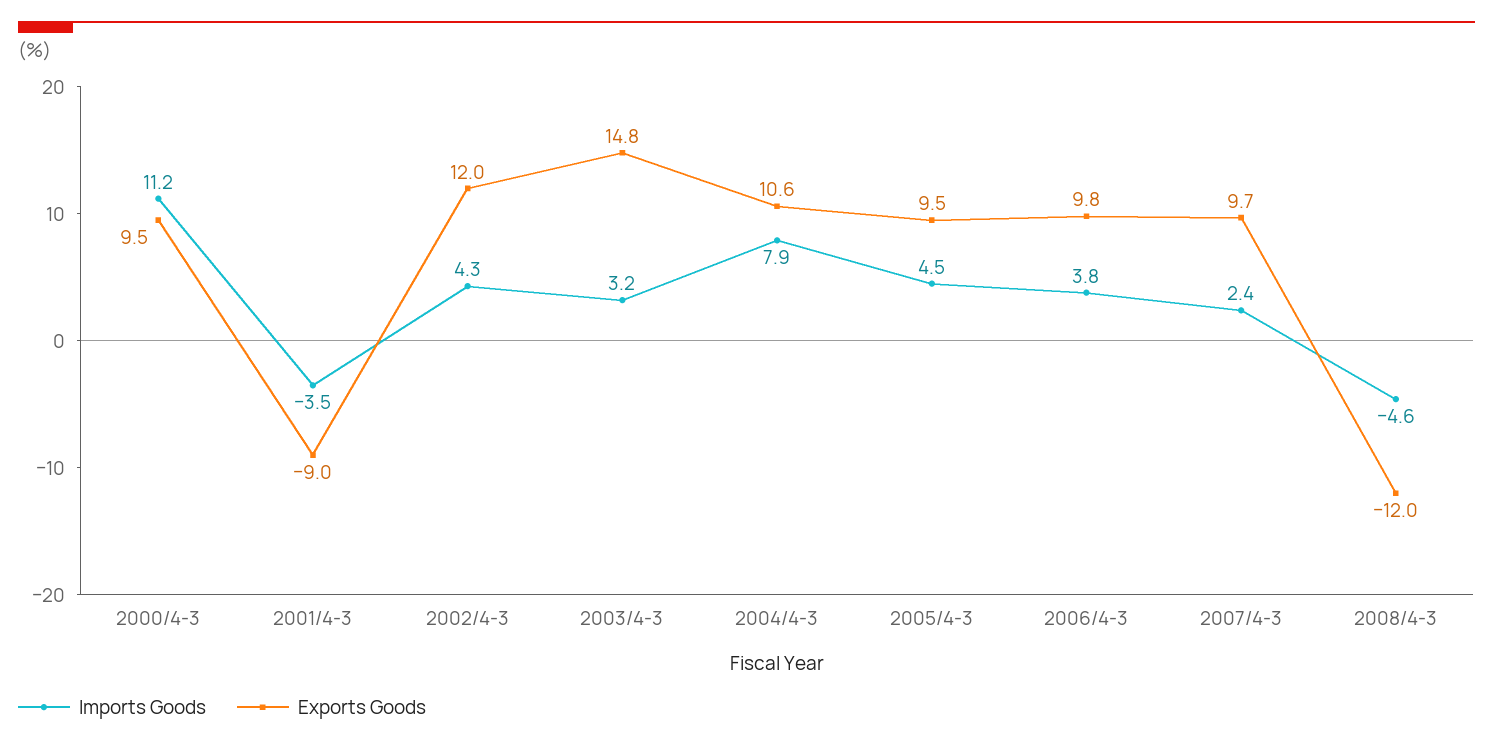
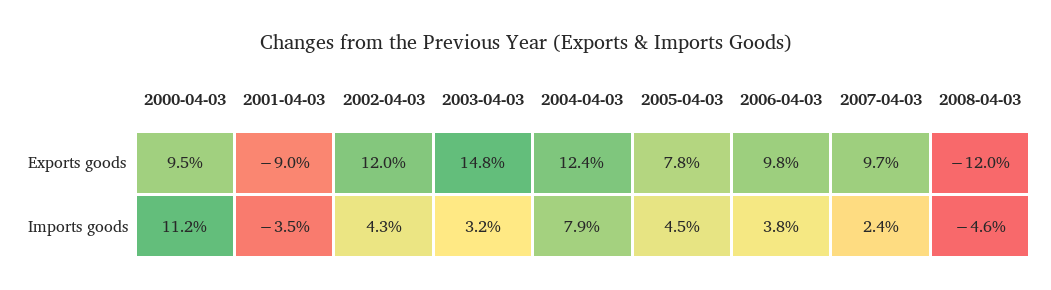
  {
    "Imports Goods": {
      "2000/4-3": 11.2,
      "2001/4-3": -3.5,
      "2002/4-3": 4.3,
      "2003/4-3": 3.2,
      "2004/4-3": 7.9,
      "2005/4-3": 4.5,
      "2006/4-3": 3.8,
      "2007/4-3": 2.4,
      "2008/4-3": -4.6
    },
    "Exports Goods": {
      "2000/4-3": 9.5,
      "2001/4-3": -9,
      "2002/4-3": 12,
      "2003/4-3": 14.8,
-     "2004/4-3": 10.6,
+     "2004/4-3": 12.4,
-     "2005/4-3": 9.5,
+     "2005/4-3": 7.8,
      "2006/4-3": 9.8,
      "2007/4-3": 9.7,
      "2008/4-3": -12
    }
  }

